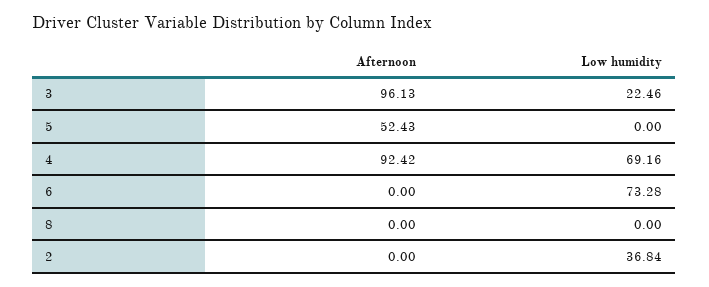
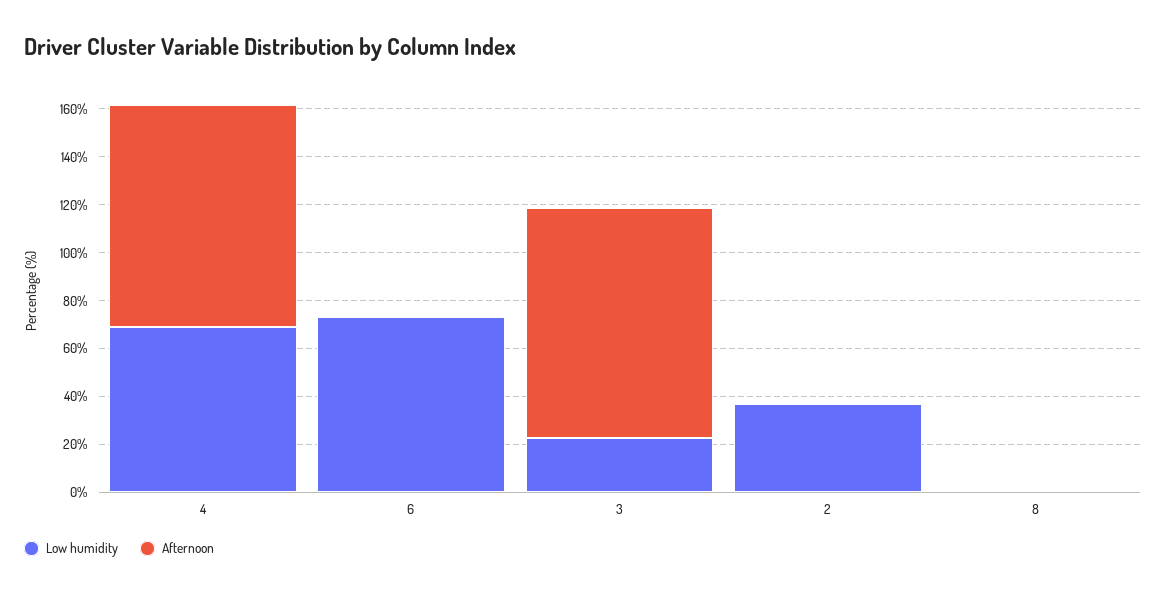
  {
    "Afternoon": {
      "3": 96.13,
-     "5": 52.43,
      "4": 92.42,
      "6": 0,
      "8": 0,
      "2": 0
    },
    "Low humidity": {
      "3": 22.46,
-     "5": 0,
      "4": 69.16,
      "6": 73.28,
      "8": 0,
      "2": 36.84
    }
  }

